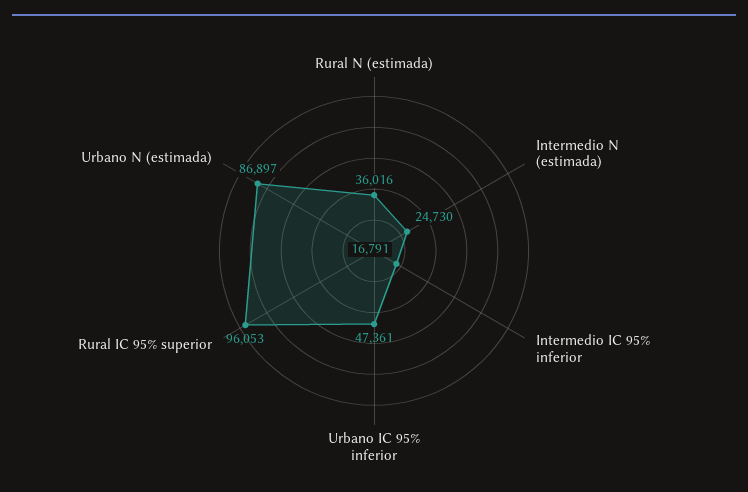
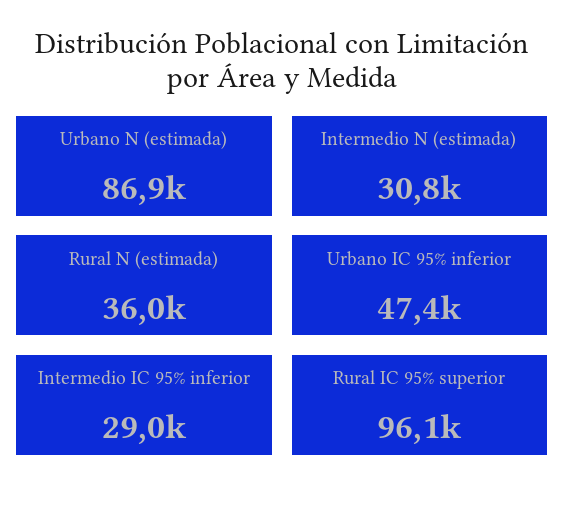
  {
    "Rural N (estimada)": 36016,
-   "Intermedio N (estimada)": 24730,
+   "Intermedio N (estimada)": 30800,
-   "Intermedio IC 95% inferior": 16791,
+   "Intermedio IC 95% inferior": 29000,
    "Urbano IC 95% inferior": 47361,
    "Rural IC 95% superior": 96053,
    "Urbano N (estimada)": 86897
  }

